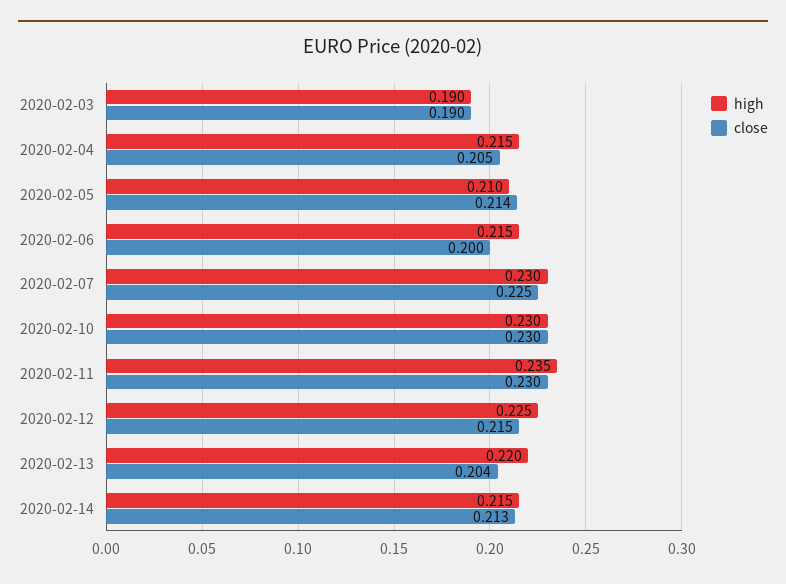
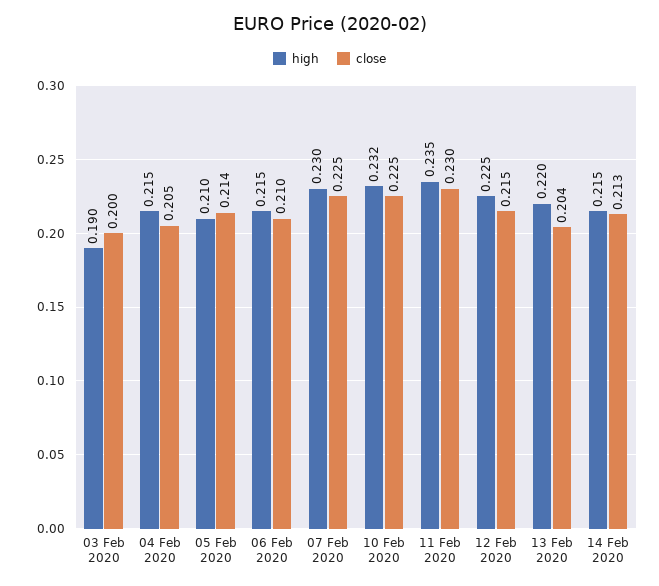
  {
    "high": {
      "2020-02-03": 0.19,
      "2020-02-04": 0.215,
      "2020-02-05": 0.21,
      "2020-02-06": 0.215,
      "2020-02-07": 0.23,
-     "2020-02-10": 0.23,
+     "2020-02-10": 0.232,
      "2020-02-11": 0.235,
      "2020-02-12": 0.225,
      "2020-02-13": 0.22,
      "2020-02-14": 0.215
    },
    "close": {
-     "2020-02-03": 0.19,
+     "2020-02-03": 0.2,
      "2020-02-04": 0.205,
      "2020-02-05": 0.214,
-     "2020-02-06": 0.2,
+     "2020-02-06": 0.21,
      "2020-02-07": 0.225,
-     "2020-02-10": 0.23,
+     "2020-02-10": 0.225,
      "2020-02-11": 0.23,
      "2020-02-12": 0.215,
      "2020-02-13": 0.204,
      "2020-02-14": 0.213
    }
  }

